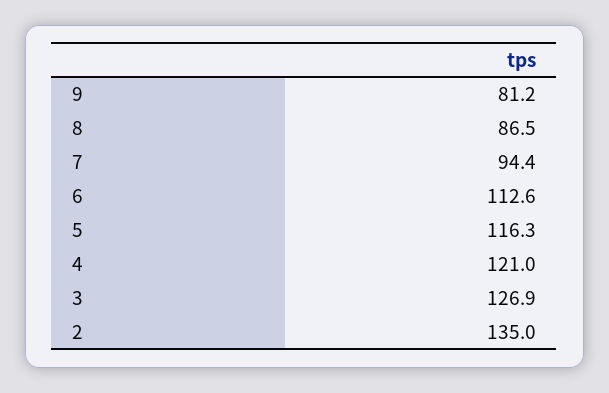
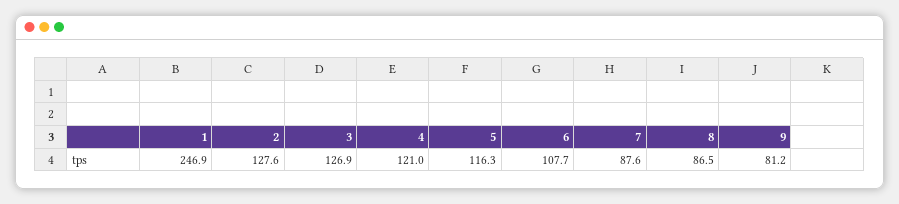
  {
    "9": 81.2,
    "8": 86.5,
-   "7": 94.4,
+   "7": 87.6,
-   "6": 112.6,
+   "6": 107.7,
    "5": 116.3,
    "4": 121,
    "3": 126.9,
-   "2": 135
+   "2": 127.6,
+   "1": 246.9
  }

